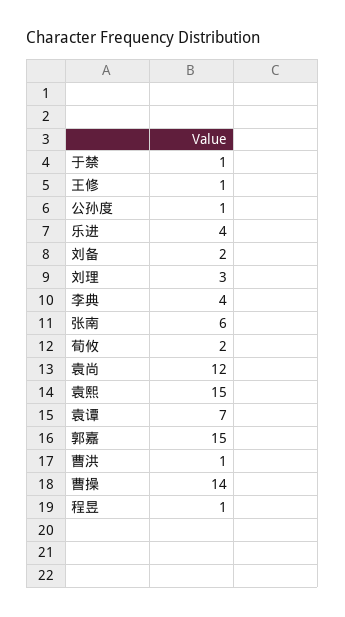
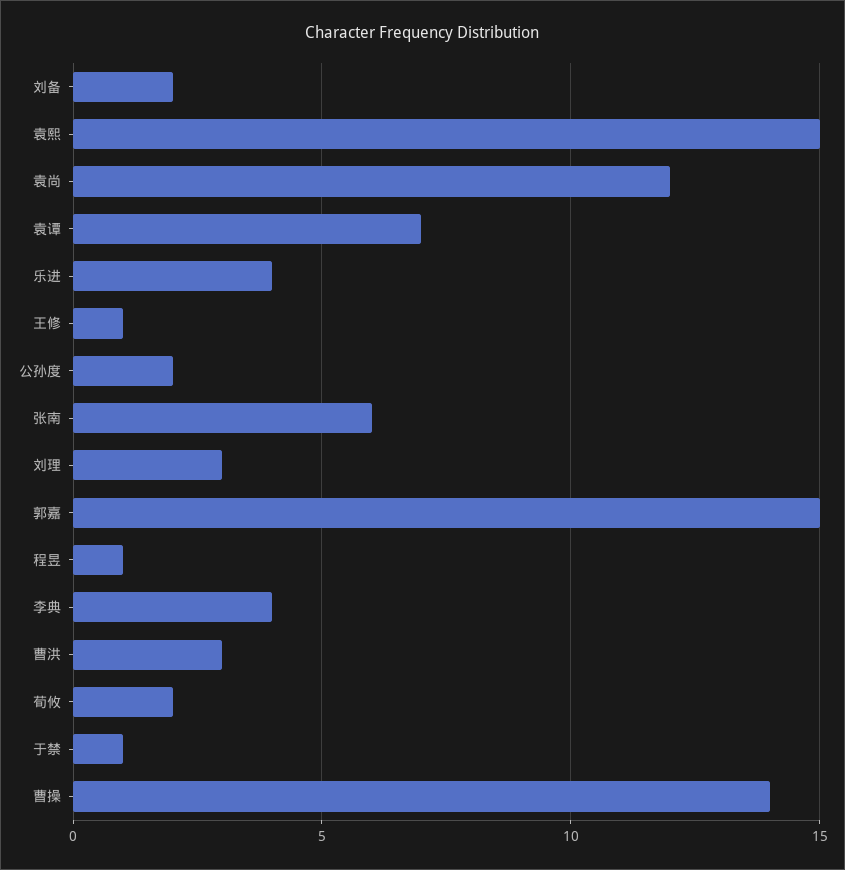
  {
    "于禁": 1,
    "王修": 1,
-   "公孙度": 1,
+   "公孙度": 2,
    "乐进": 4,
    "刘备": 2,
    "刘理": 3,
    "李典": 4,
    "张南": 6,
    "荀攸": 2,
    "袁尚": 12,
    "袁熙": 15,
    "袁谭": 7,
    "郭嘉": 15,
-   "曹洪": 1,
+   "曹洪": 3,
    "曹操": 14,
    "程昱": 1
  }

